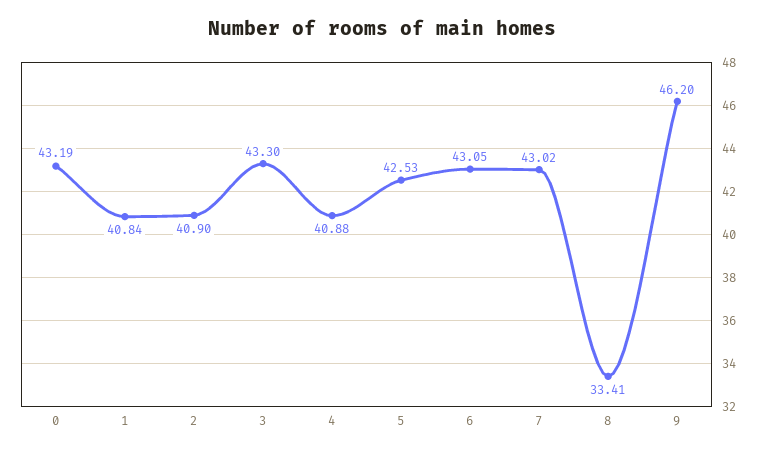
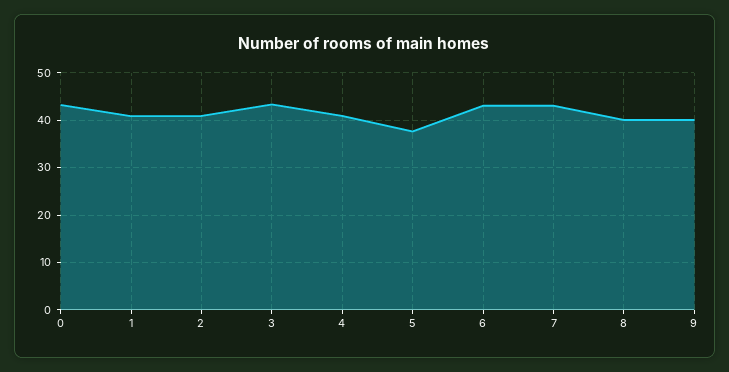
  {
    "0": 43.19,
    "1": 40.84,
    "2": 40.9,
    "3": 43.3,
    "4": 40.88,
-   "5": 42.53,
+   "5": 38,
    "6": 43.05,
    "7": 43.02,
-   "8": 33.41,
+   "8": 40,
-   "9": 46.2
+   "9": 40
  }

